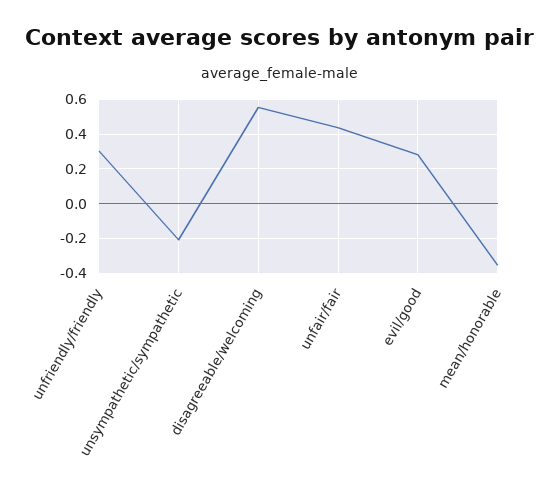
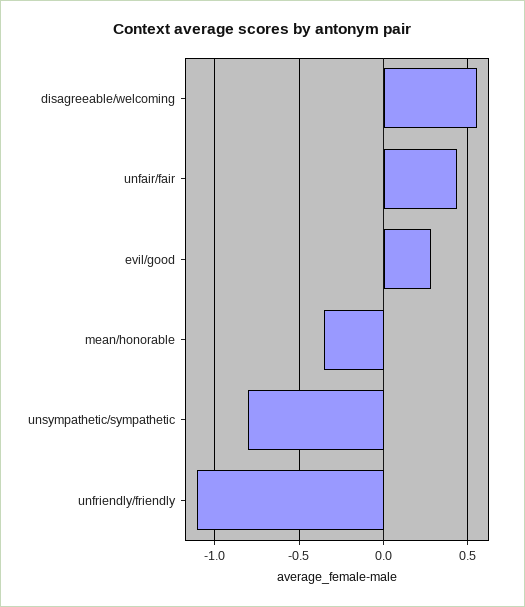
  {
-   "unfriendly/friendly": 0.3,
+   "unfriendly/friendly": -1.1,
-   "unsympathetic/sympathetic": -0.2,
+   "unsympathetic/sympathetic": -0.8,
    "disagreeable/welcoming": 0.55,
    "unfair/fair": 0.45,
    "evil/good": 0.3,
    "mean/honorable": -0.35
  }

